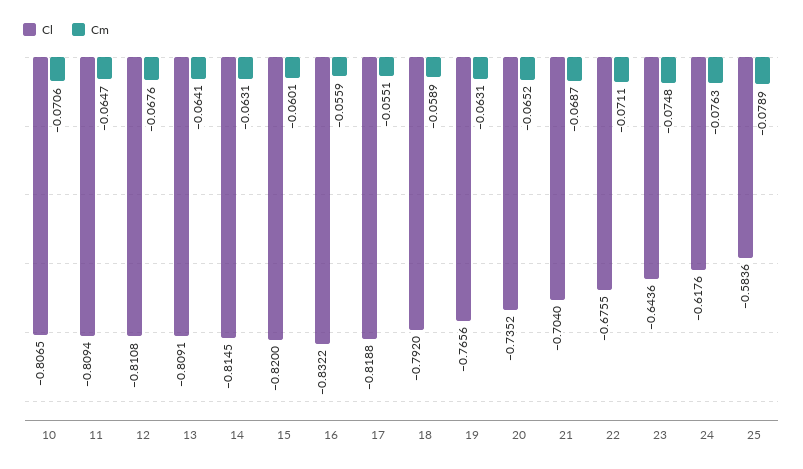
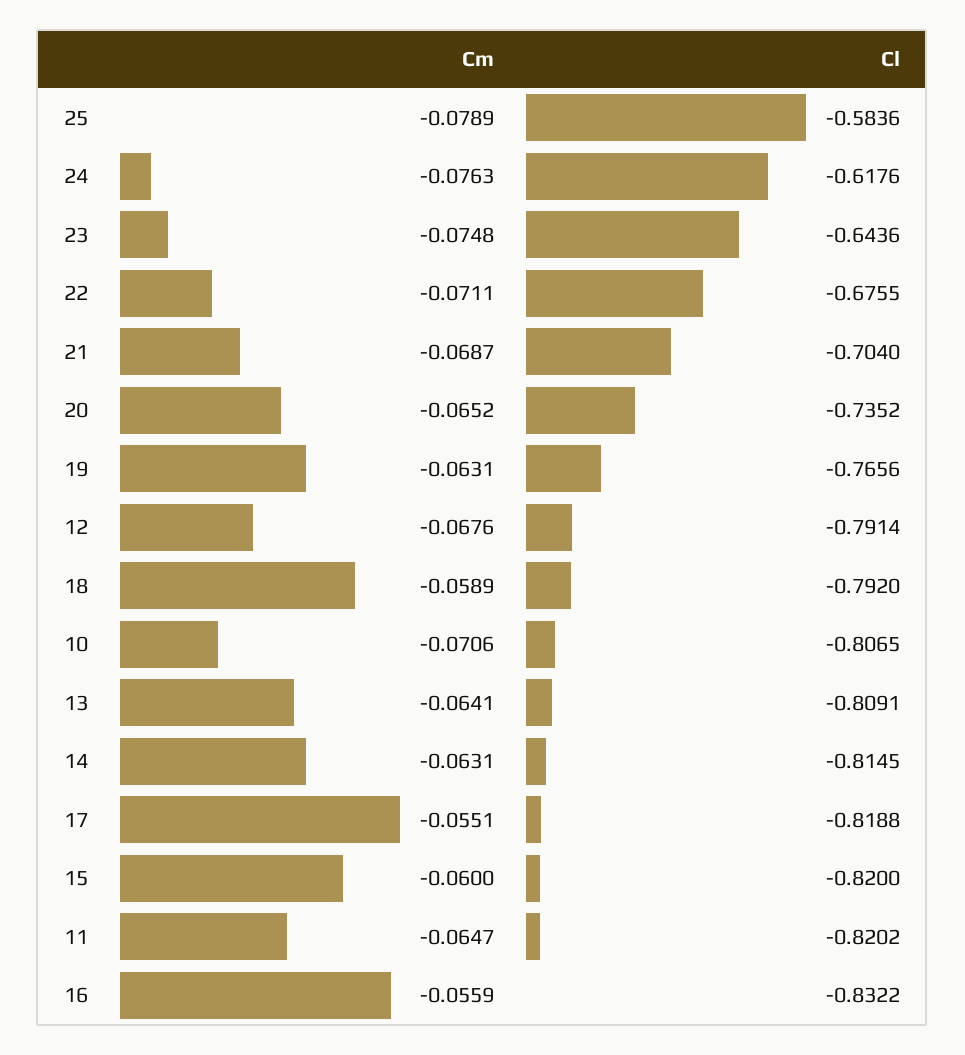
  {
    "Cl": {
      "10": -0.8065,
-     "11": -0.8094,
+     "11": -0.8202,
-     "12": -0.8108,
+     "12": -0.7914,
      "13": -0.8091,
      "14": -0.8145,
      "15": -0.82,
      "16": -0.8322,
      "17": -0.8188,
      "18": -0.792,
      "19": -0.7656,
      "20": -0.7352,
      "21": -0.704,
      "22": -0.6755,
      "23": -0.6436,
      "24": -0.6176,
      "25": -0.5836
    },
    "Cm": {
      "10": -0.0706,
      "11": -0.0647,
      "12": -0.0676,
      "13": -0.0641,
      "14": -0.0631,
-     "15": -0.0601,
+     "15": -0.06,
      "16": -0.0559,
      "17": -0.0551,
      "18": -0.0589,
      "19": -0.0631,
      "20": -0.0652,
      "21": -0.0687,
      "22": -0.0711,
      "23": -0.0748,
      "24": -0.0763,
      "25": -0.0789
    }
  }

